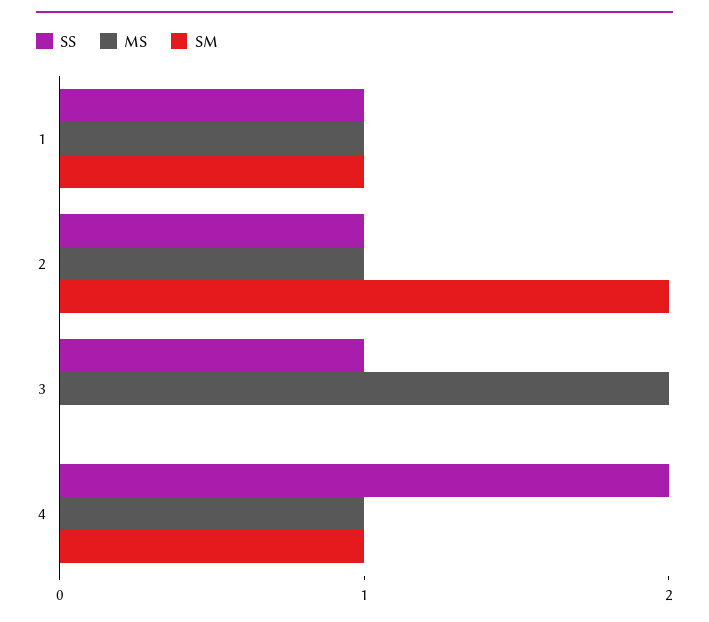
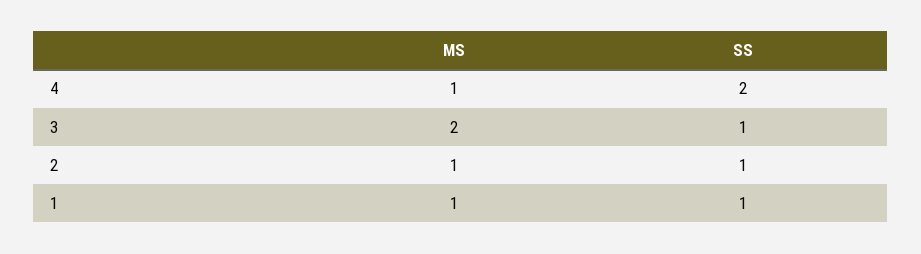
  {
    "SS": {
      "1": 1,
      "2": 1,
      "3": 1,
      "4": 2
    },
    "MS": {
      "1": 1,
      "2": 1,
      "3": 2,
      "4": 1
-   },
+   }
-   "SM": {
-     "1": 1,
-     "2": 2,
-     "3": 0,
-     "4": 1
-   }
  }

